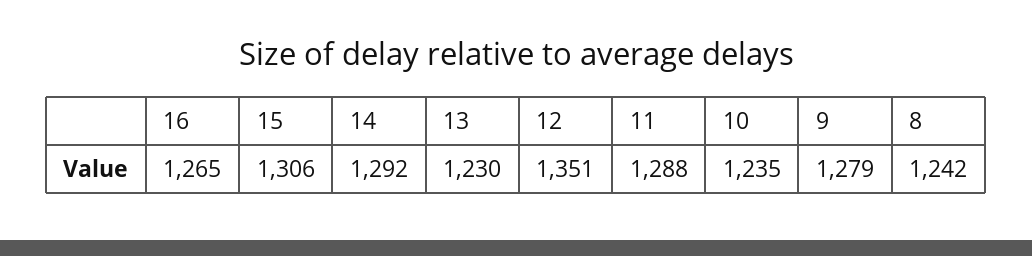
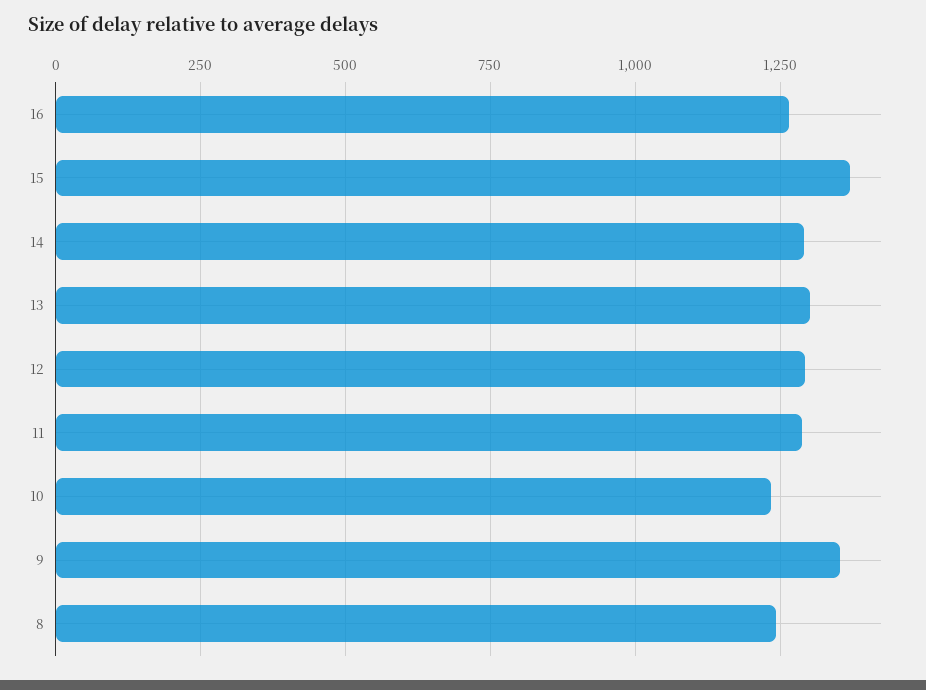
  {
    "16": 1265,
-   "15": 1306,
+   "15": 1375,
    "14": 1292,
-   "13": 1230,
+   "13": 1300,
-   "12": 1351,
+   "12": 1300,
    "11": 1288,
    "10": 1235,
-   "9": 1279,
+   "9": 1350,
    "8": 1242
  }

